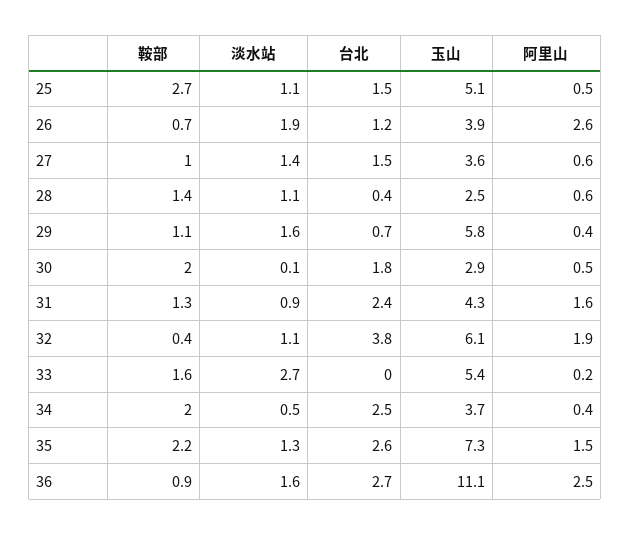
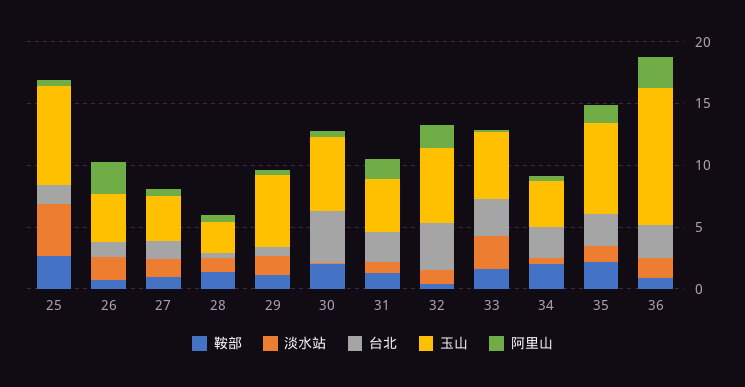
  {
    "鞍部": {
      "25": 2.7,
      "26": 0.7,
      "27": 1,
      "28": 1.4,
      "29": 1.1,
      "30": 2,
      "31": 1.3,
      "32": 0.4,
      "33": 1.6,
      "34": 2,
      "35": 2.2,
      "36": 0.9
    },
    "淡水站": {
-     "25": 1.1,
+     "25": 4,
      "26": 1.9,
      "27": 1.4,
      "28": 1.1,
      "29": 1.6,
      "30": 0.1,
      "31": 0.9,
      "32": 1.1,
      "33": 2.7,
      "34": 0.5,
      "35": 1.3,
      "36": 1.6
    },
    "台北": {
      "25": 1.5,
      "26": 1.2,
      "27": 1.5,
      "28": 0.4,
      "29": 0.7,
-     "30": 1.8,
+     "30": 4,
      "31": 2.4,
      "32": 3.8,
-     "33": 0,
+     "33": 3,
      "34": 2.5,
      "35": 2.6,
      "36": 2.7
    },
    "玉山": {
-     "25": 5.1,
+     "25": 8,
      "26": 3.9,
      "27": 3.6,
      "28": 2.5,
      "29": 5.8,
-     "30": 2.9,
+     "30": 6,
      "31": 4.3,
      "32": 6.1,
      "33": 5.4,
      "34": 3.7,
      "35": 7.3,
      "36": 11.1
    },
    "阿里山": {
      "25": 0.5,
      "26": 2.6,
      "27": 0.6,
      "28": 0.6,
      "29": 0.4,
      "30": 0.5,
      "31": 1.6,
      "32": 1.9,
      "33": 0.2,
      "34": 0.4,
      "35": 1.5,
      "36": 2.5
    }
  }

